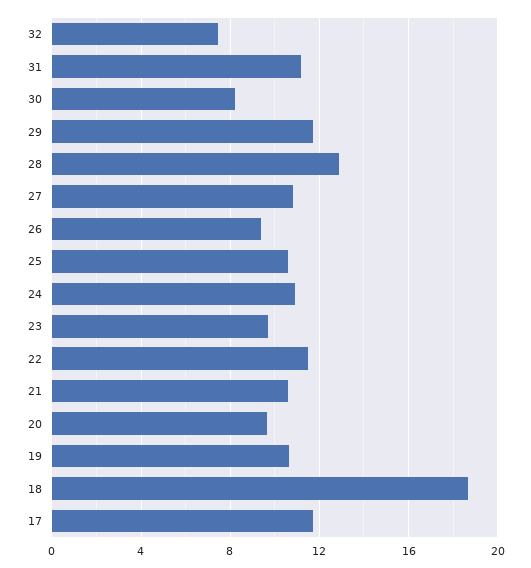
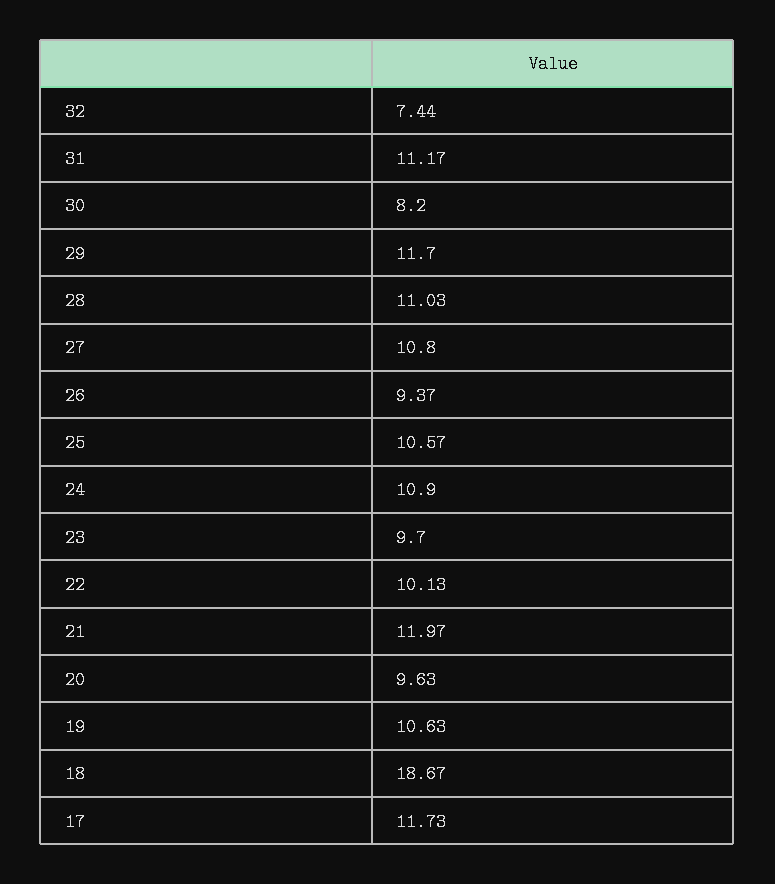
  {
    "32": 7.44,
    "31": 11.17,
    "30": 8.2,
    "29": 11.7,
-   "28": 13,
+   "28": 11.03,
    "27": 10.8,
    "26": 9.37,
    "25": 10.57,
    "24": 10.9,
    "23": 9.7,
-   "22": 11.5,
+   "22": 10.13,
-   "21": 10.5,
+   "21": 11.97,
    "20": 9.63,
    "19": 10.63,
    "18": 18.67,
    "17": 11.73
  }

